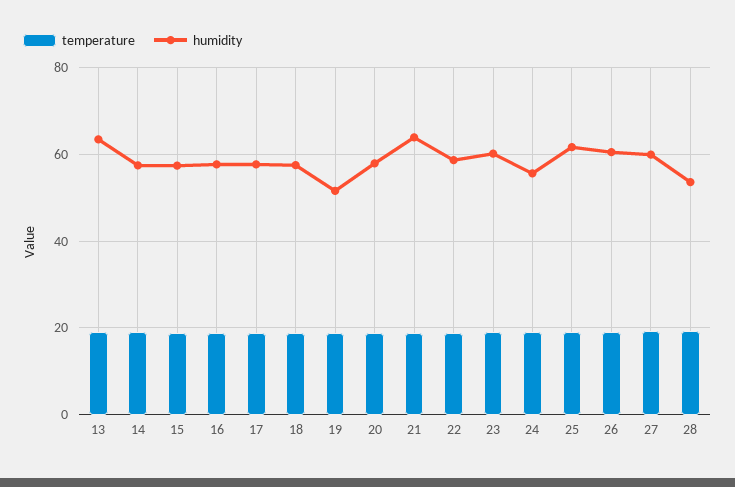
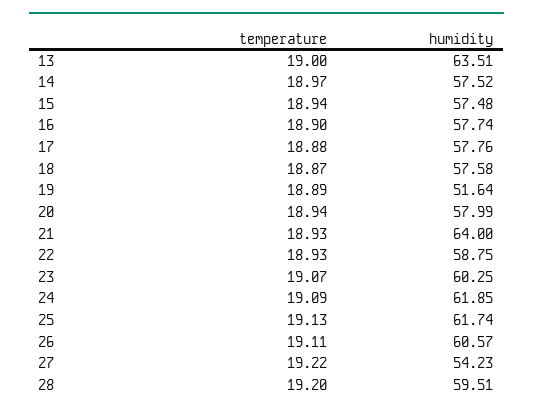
  {
    "temperature": {
      "13": 19,
      "14": 18.97,
      "15": 18.94,
      "16": 18.9,
      "17": 18.88,
      "18": 18.87,
      "19": 18.89,
      "20": 18.94,
      "21": 18.93,
      "22": 18.93,
      "23": 19.07,
      "24": 19.09,
      "25": 19.13,
      "26": 19.11,
      "27": 19.22,
      "28": 19.2
    },
    "humidity": {
      "13": 63.51,
      "14": 57.52,
      "15": 57.48,
      "16": 57.74,
      "17": 57.76,
      "18": 57.58,
      "19": 51.64,
      "20": 57.99,
      "21": 64,
      "22": 58.75,
      "23": 60.25,
-     "24": 56,
+     "24": 61.85,
      "25": 61.74,
      "26": 60.57,
-     "27": 60,
+     "27": 54.23,
-     "28": 54
+     "28": 59.51
    }
  }

